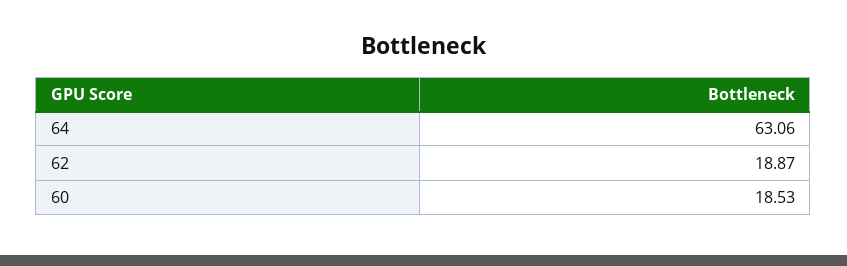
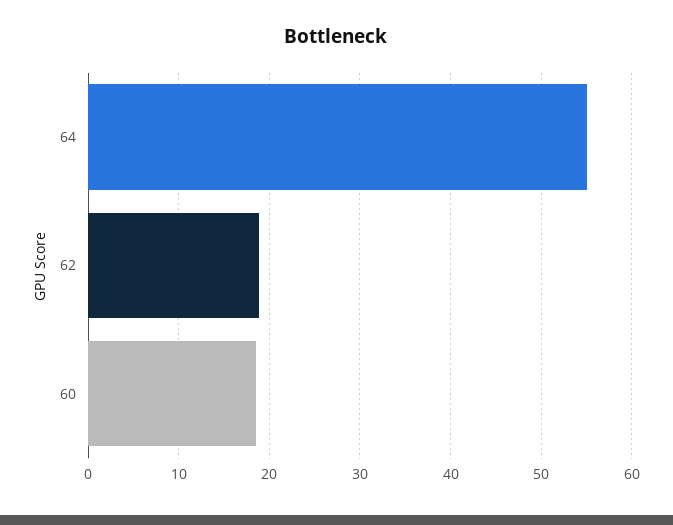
  {
-   "64": 63.06,
+   "64": 55,
    "62": 18.87,
    "60": 18.53
  }

